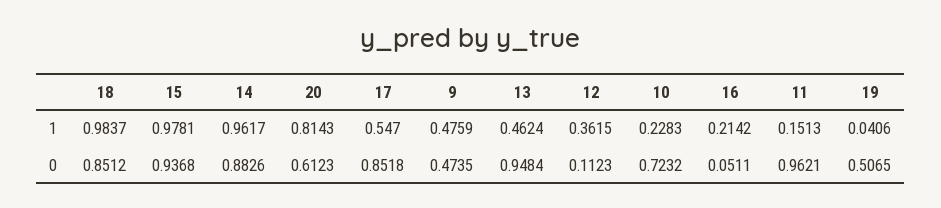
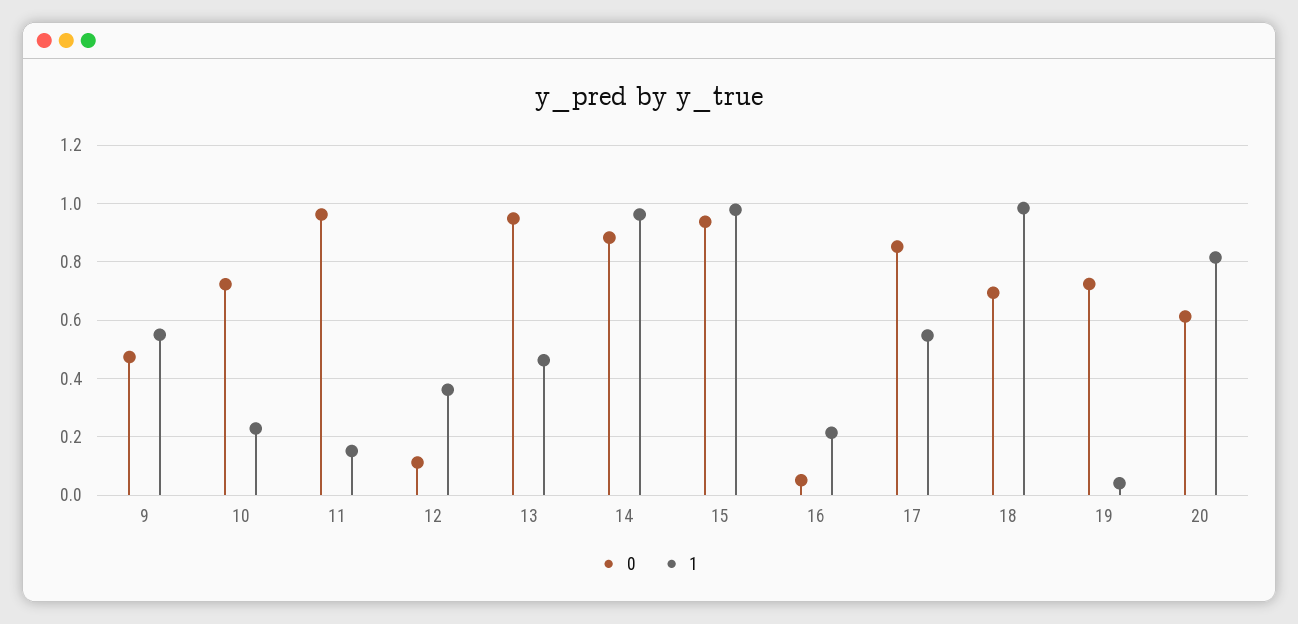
  {
    "1": {
      "18": 0.9837,
      "15": 0.9781,
      "14": 0.9617,
      "20": 0.8143,
      "17": 0.547,
-     "9": 0.4759,
+     "9": 0.55,
      "13": 0.4624,
      "12": 0.3615,
      "10": 0.2283,
      "16": 0.2142,
      "11": 0.1513,
      "19": 0.0406
    },
    "0": {
-     "18": 0.8512,
+     "18": 0.7,
      "15": 0.9368,
      "14": 0.8826,
      "20": 0.6123,
      "17": 0.8518,
      "9": 0.4735,
      "13": 0.9484,
      "12": 0.1123,
      "10": 0.7232,
      "16": 0.0511,
      "11": 0.9621,
-     "19": 0.5065
+     "19": 0.725
    }
  }

